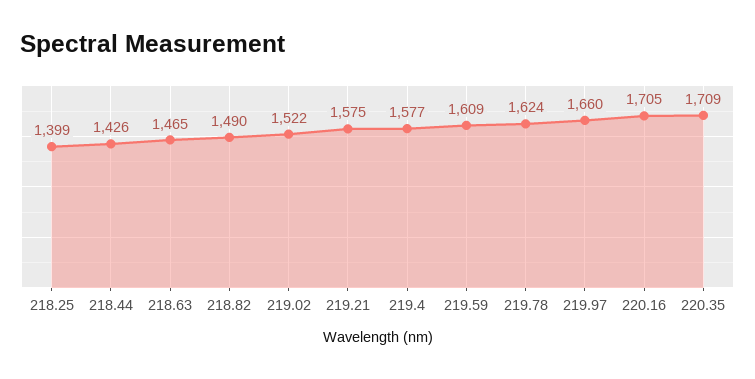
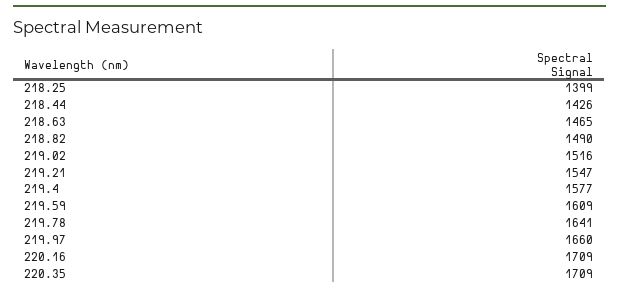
  {
    "218.25": 1399,
    "218.44": 1426,
    "218.63": 1465,
    "218.82": 1490,
-   "219.02": 1522,
+   "219.02": 1516,
-   "219.21": 1575,
+   "219.21": 1547,
    "219.4": 1577,
    "219.59": 1609,
-   "219.78": 1624,
+   "219.78": 1641,
    "219.97": 1660,
-   "220.16": 1705,
+   "220.16": 1709,
    "220.35": 1709
  }

